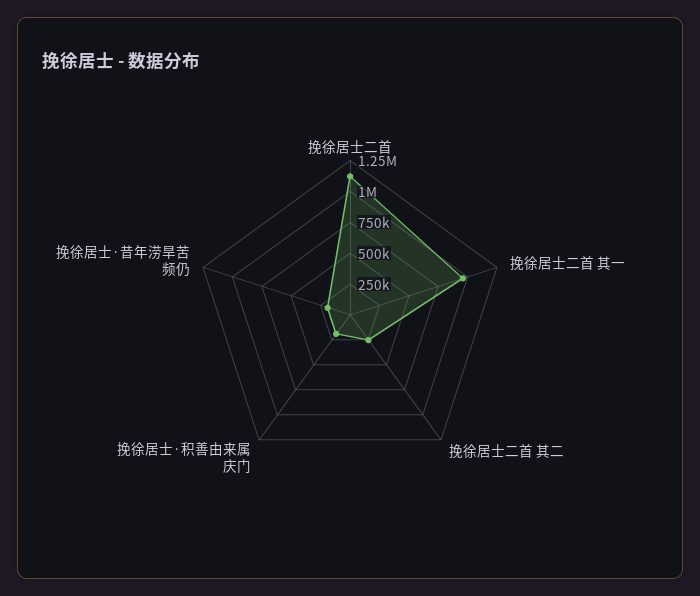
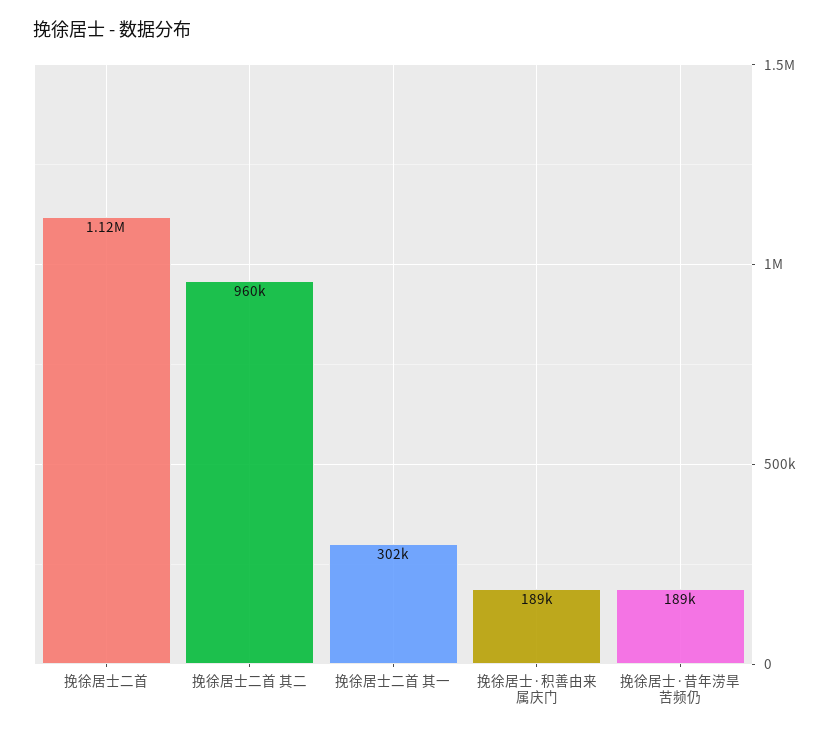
  {
    "挽徐居士二首": 1120000,
-   "挽徐居士二首 其一": 1000000,
+   "挽徐居士二首 其一": 302000,
-   "挽徐居士二首 其二": 250000,
+   "挽徐居士二首 其二": 960000,
    "挽徐居士·积善由来属庆门": 189000,
    "挽徐居士·昔年涝旱苦频仍": 189000
  }

